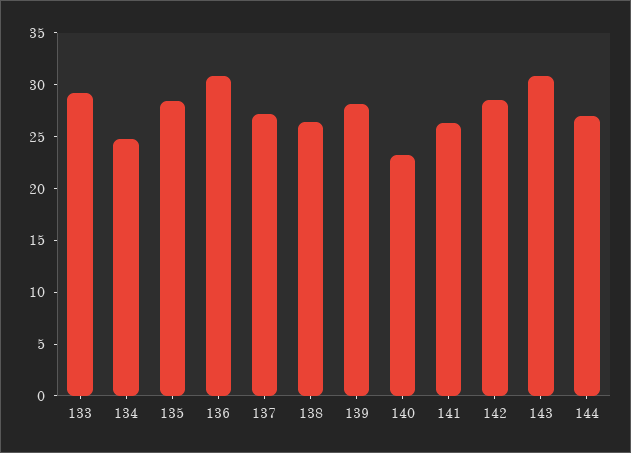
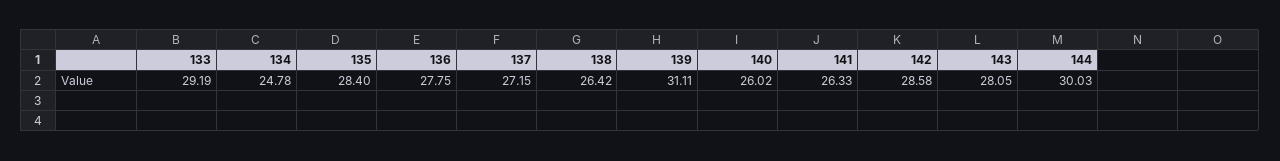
  {
    "133": 29.19,
    "134": 24.78,
    "135": 28.4,
-   "136": 31,
+   "136": 27.75,
    "137": 27.15,
    "138": 26.42,
-   "139": 28,
+   "139": 31.11,
-   "140": 23,
+   "140": 26.02,
    "141": 26.33,
    "142": 28.58,
-   "143": 31,
+   "143": 28.05,
-   "144": 27
+   "144": 30.03
  }

